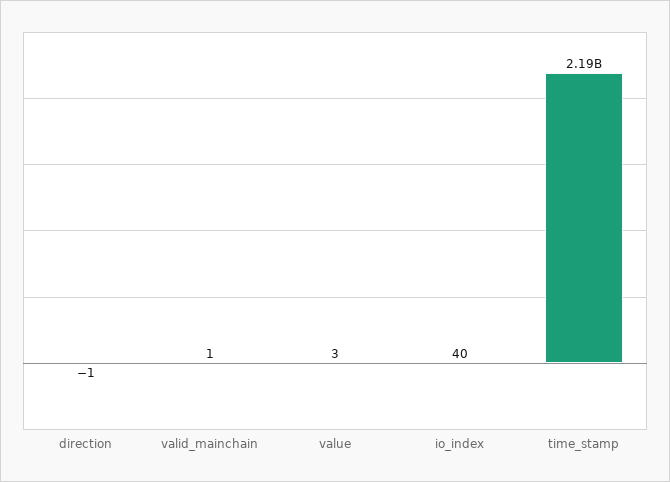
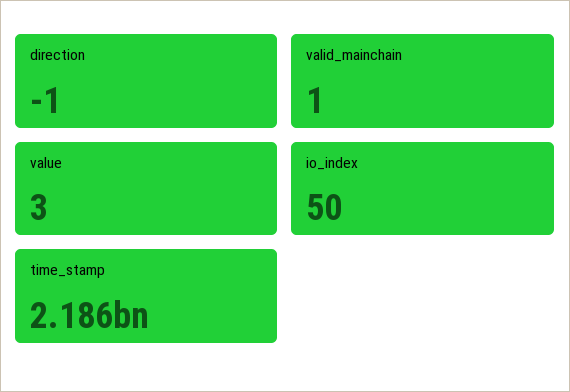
  {
    "direction": -1,
    "valid_mainchain": 1,
    "value": 3,
-   "io_index": 40,
+   "io_index": 50,
    "time_stamp": 2186000000
  }

